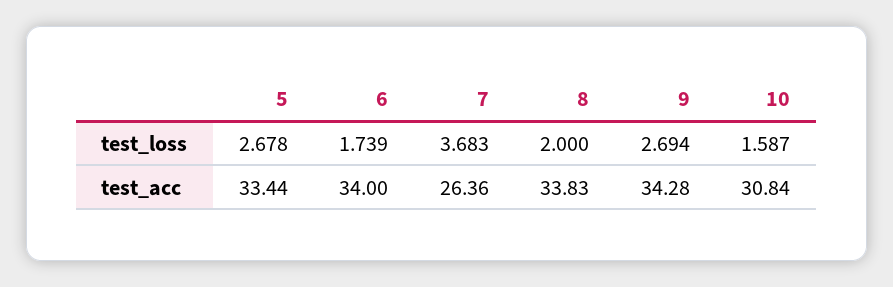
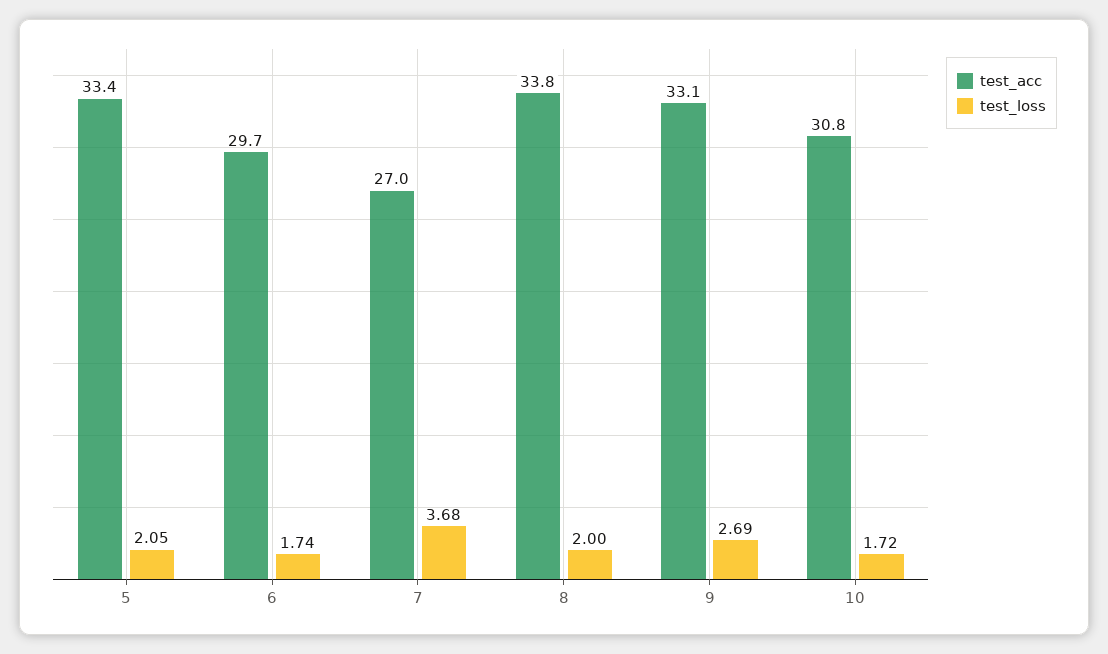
  {
    "test_loss": {
-     "5": 2.678,
+     "5": 2.05,
      "6": 1.739,
      "7": 3.683,
      "8": 2,
      "9": 2.694,
-     "10": 1.587
+     "10": 1.72
    },
    "test_acc": {
      "5": 33.44,
-     "6": 34,
+     "6": 29.7,
-     "7": 26.36,
+     "7": 27,
      "8": 33.83,
-     "9": 34.28,
+     "9": 33.1,
      "10": 30.84
    }
  }

